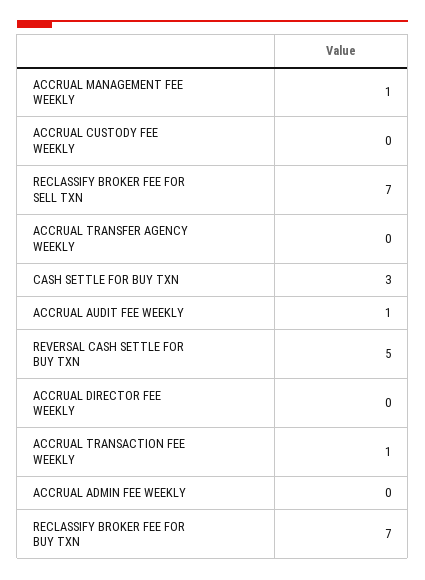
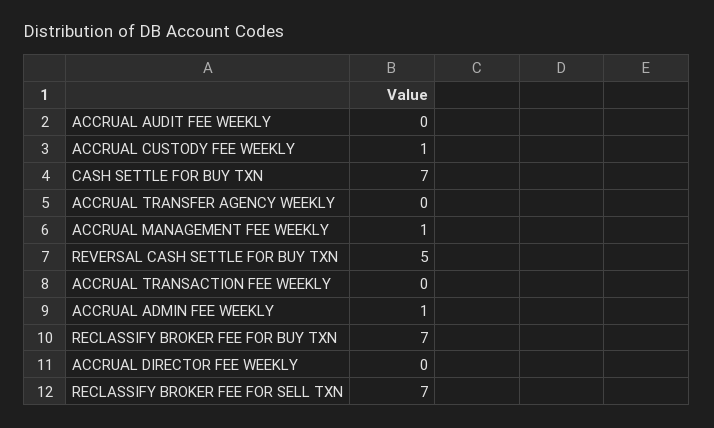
  {
    "ACCRUAL MANAGEMENT FEE WEEKLY": 1,
-   "ACCRUAL CUSTODY FEE WEEKLY": 0,
+   "ACCRUAL CUSTODY FEE WEEKLY": 1,
    "RECLASSIFY BROKER FEE FOR SELL TXN": 7,
    "ACCRUAL TRANSFER AGENCY WEEKLY": 0,
-   "CASH SETTLE FOR BUY TXN": 3,
+   "CASH SETTLE FOR BUY TXN": 7,
-   "ACCRUAL AUDIT FEE WEEKLY": 1,
+   "ACCRUAL AUDIT FEE WEEKLY": 0,
    "REVERSAL CASH SETTLE FOR BUY TXN": 5,
    "ACCRUAL DIRECTOR FEE WEEKLY": 0,
-   "ACCRUAL TRANSACTION FEE WEEKLY": 1,
+   "ACCRUAL TRANSACTION FEE WEEKLY": 0,
-   "ACCRUAL ADMIN FEE WEEKLY": 0,
+   "ACCRUAL ADMIN FEE WEEKLY": 1,
    "RECLASSIFY BROKER FEE FOR BUY TXN": 7
  }

